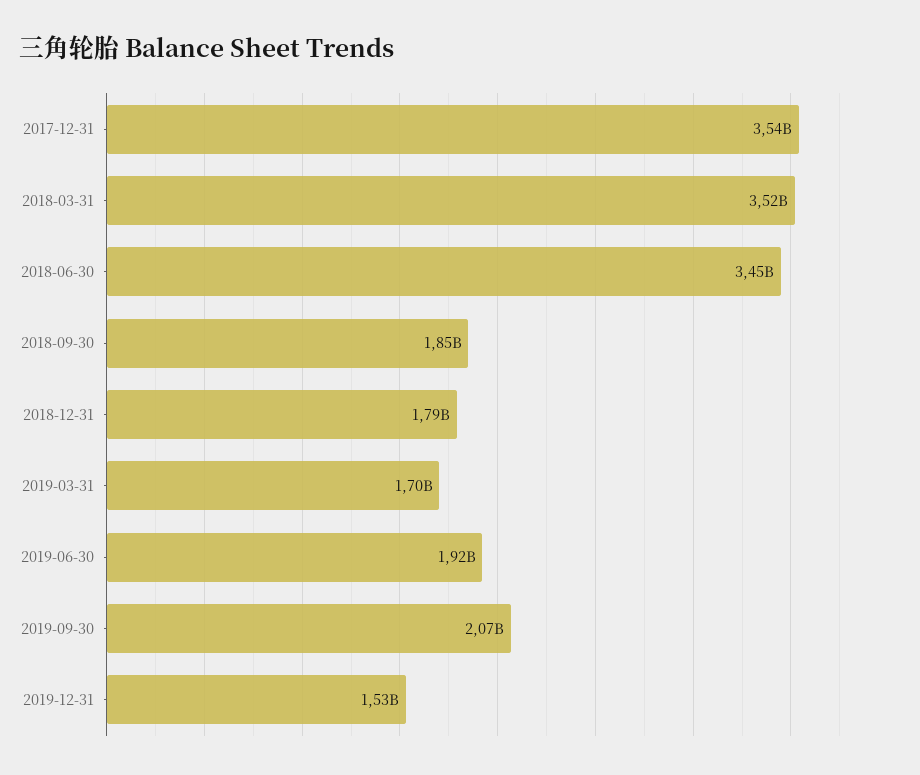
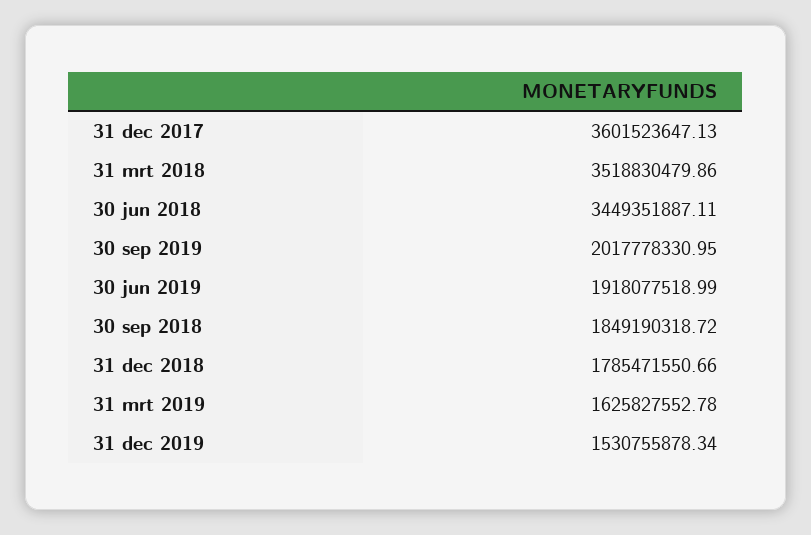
  {
-   "2017-12-31": 3540000000,
+   "2017-12-31": 3601523647.13,
    "2018-03-31": 3518830479.86,
    "2018-06-30": 3449351887.11,
    "2018-09-30": 1849190318.72,
    "2018-12-31": 1785471550.66,
-   "2019-03-31": 1700000000,
+   "2019-03-31": 1625827552.78,
    "2019-06-30": 1918077518.99,
-   "2019-09-30": 2070000000,
+   "2019-09-30": 2017778330.95,
    "2019-12-31": 1530755878.34
  }

